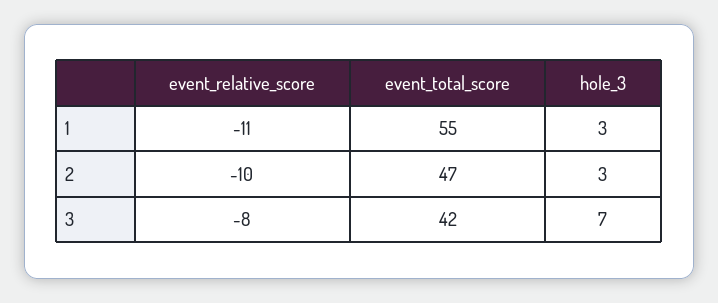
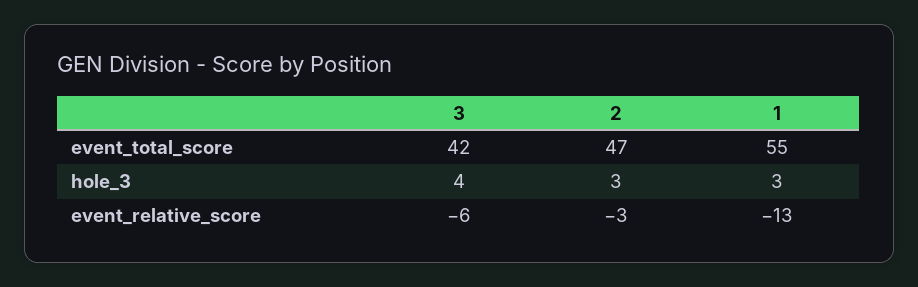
  {
    "event_relative_score": {
-     "1": -11,
+     "1": -13,
-     "2": -10,
+     "2": -3,
-     "3": -8
+     "3": -6
    },
    "event_total_score": {
      "1": 55,
      "2": 47,
      "3": 42
    },
    "hole_3": {
      "1": 3,
      "2": 3,
-     "3": 7
+     "3": 4
    }
  }

